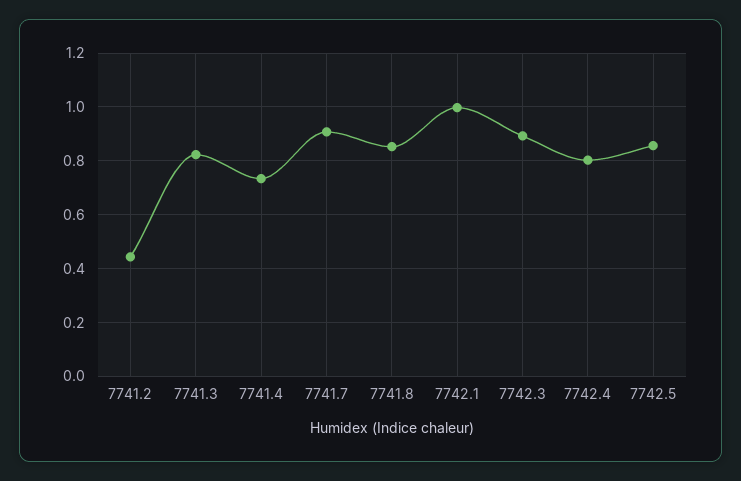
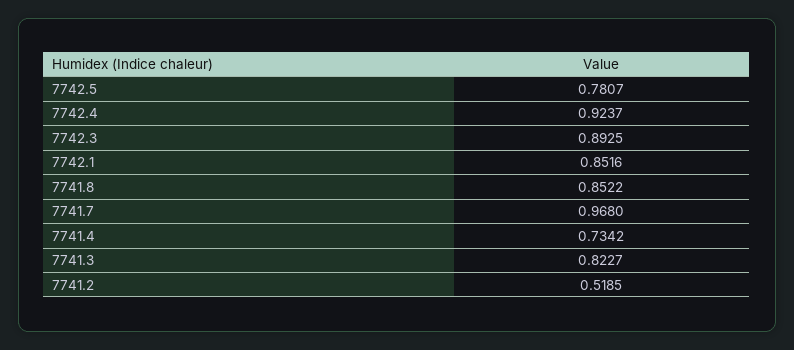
  {
-   "7741.2": 0.45,
+   "7741.2": 0.5185,
    "7741.3": 0.8227,
    "7741.4": 0.7342,
-   "7741.7": 0.9,
+   "7741.7": 0.968,
    "7741.8": 0.8522,
-   "7742.1": 1,
+   "7742.1": 0.8516,
    "7742.3": 0.8925,
-   "7742.4": 0.8,
+   "7742.4": 0.9237,
-   "7742.5": 0.85
+   "7742.5": 0.7807
  }

